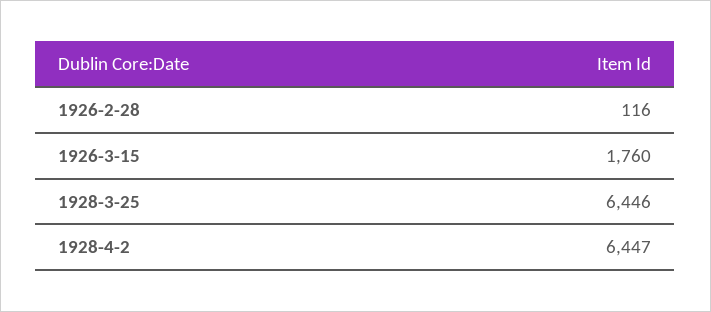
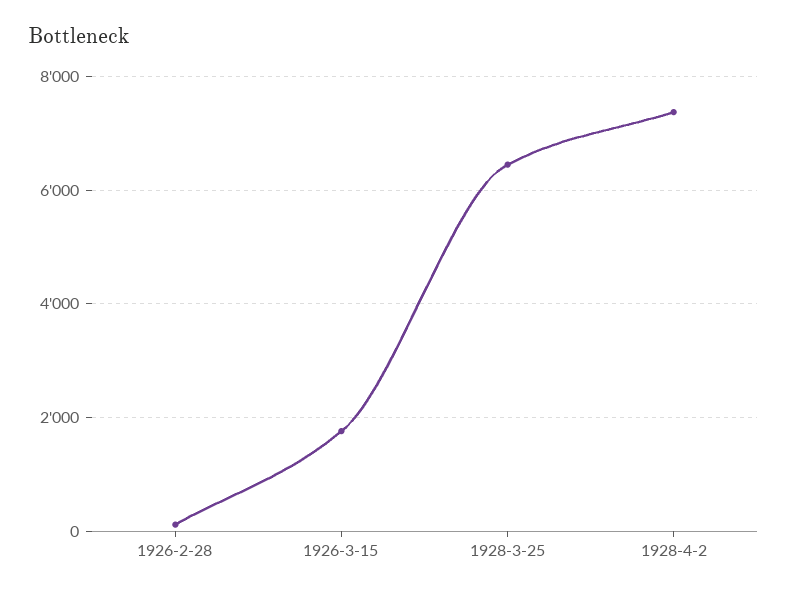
  {
    "1926-2-28": 116,
    "1926-3-15": 1760,
    "1928-3-25": 6446,
-   "1928-4-2": 6447
+   "1928-4-2": 7400
  }

